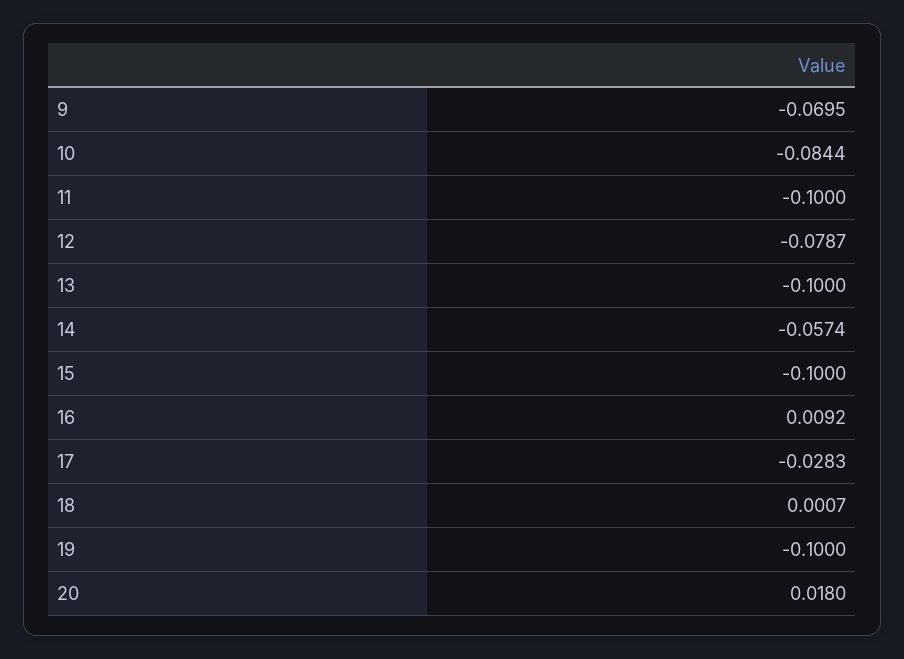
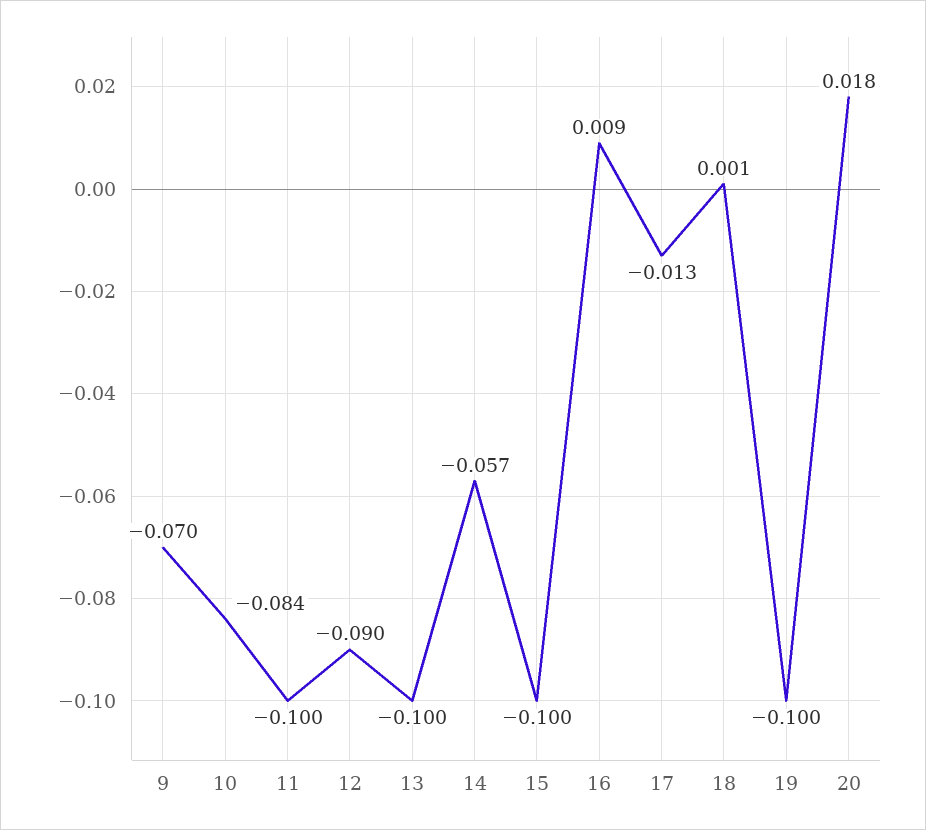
  {
    "9": -0.0695,
    "10": -0.0844,
    "11": -0.1,
-   "12": -0.0787,
+   "12": -0.09,
    "13": -0.1,
    "14": -0.0574,
    "15": -0.1,
    "16": 0.0092,
-   "17": -0.0283,
+   "17": -0.013,
    "18": 0.0007,
    "19": -0.1,
    "20": 0.018
  }

